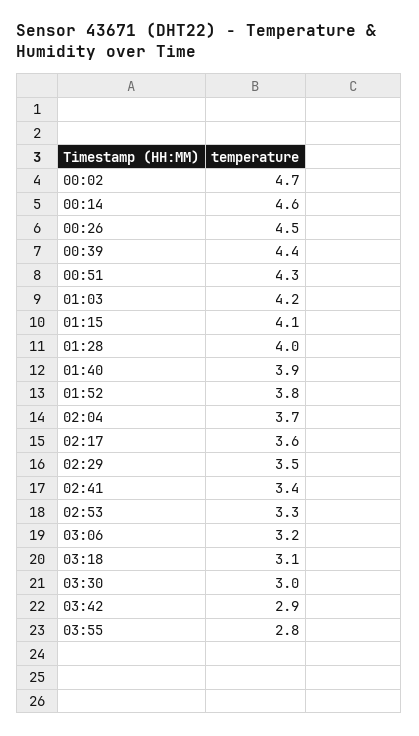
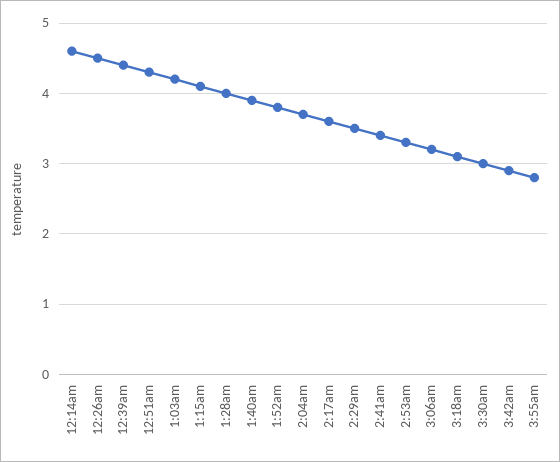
  {
-   "00:02": 4.7,
    "00:14": 4.6,
    "00:26": 4.5,
    "00:39": 4.4,
    "00:51": 4.3,
    "01:03": 4.2,
    "01:15": 4.1,
    "01:28": 4,
    "01:40": 3.9,
    "01:52": 3.8,
    "02:04": 3.7,
    "02:17": 3.6,
    "02:29": 3.5,
    "02:41": 3.4,
    "02:53": 3.3,
    "03:06": 3.2,
    "03:18": 3.1,
    "03:30": 3,
    "03:42": 2.9,
    "03:55": 2.8
  }

